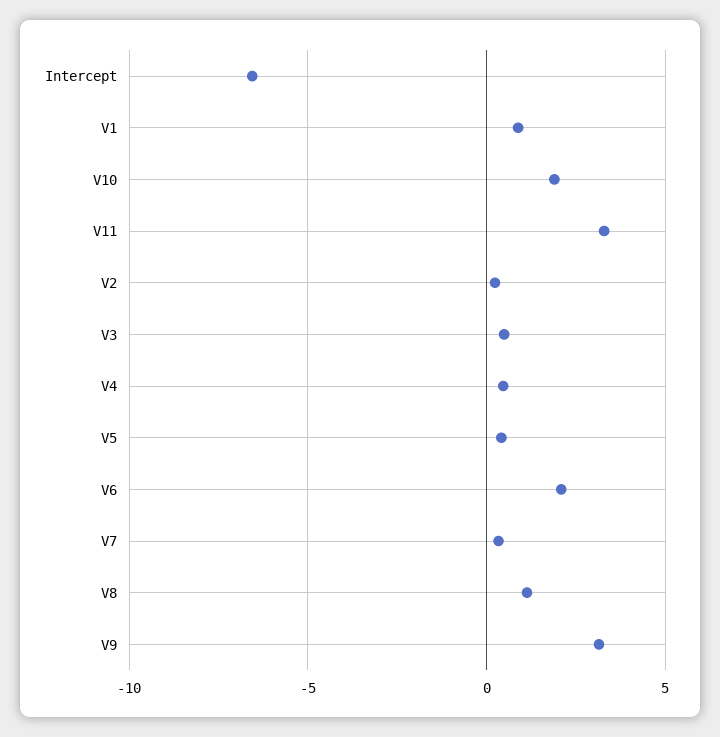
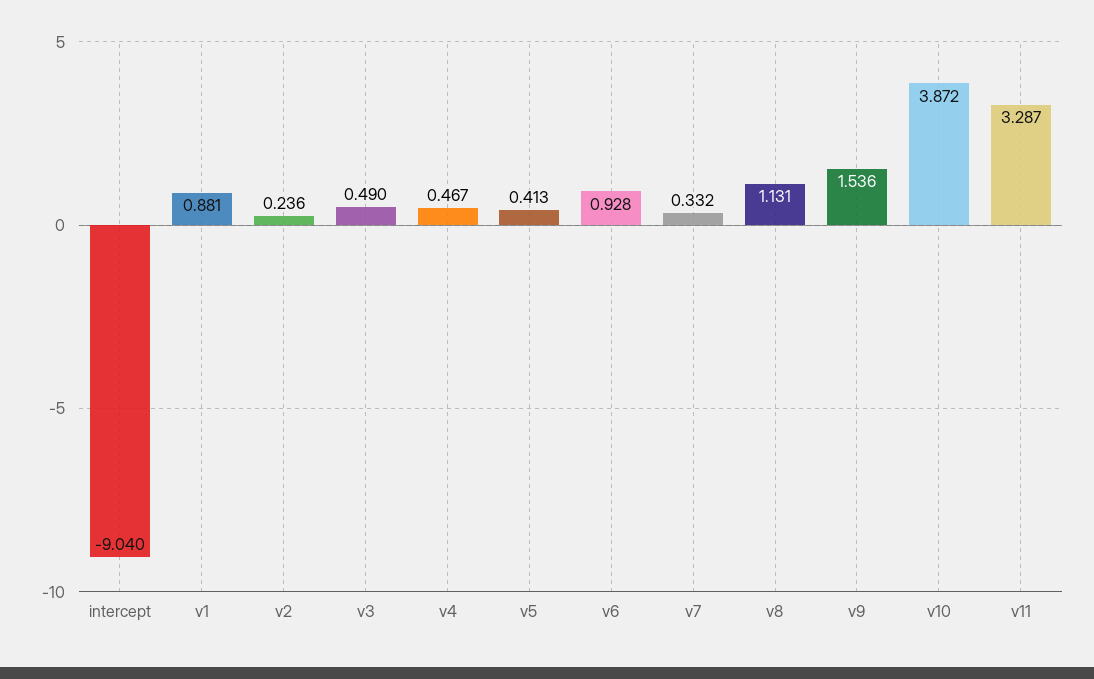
  {
-   "Intercept": -6.5,
+   "Intercept": -9.04,
    "V1": 0.881,
-   "V10": 2,
+   "V10": 3.872,
    "V11": 3.287,
    "V2": 0.236,
    "V3": 0.49,
    "V4": 0.467,
    "V5": 0.413,
-   "V6": 2,
+   "V6": 0.928,
    "V7": 0.332,
    "V8": 1.131,
-   "V9": 3
+   "V9": 1.536
  }

